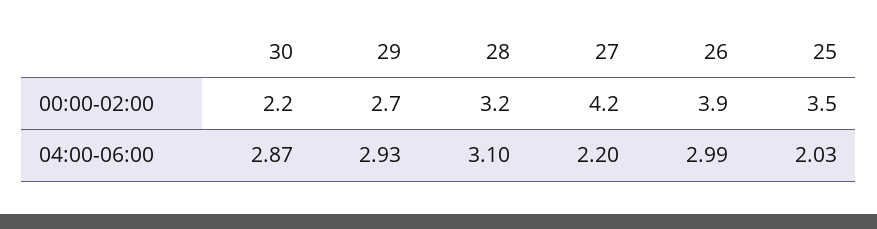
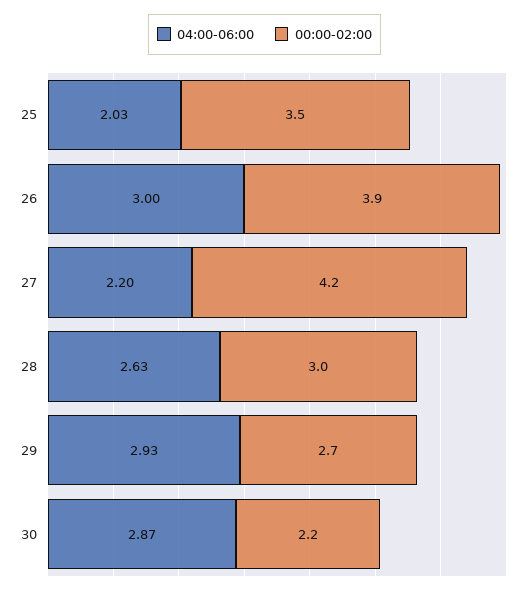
  {
    "00:00-02:00": {
      "30": 2.2,
      "29": 2.7,
-     "28": 3.2,
+     "28": 3,
      "27": 4.2,
      "26": 3.9,
      "25": 3.5
    },
    "04:00-06:00": {
      "30": 2.87,
      "29": 2.93,
-     "28": 3.1,
+     "28": 2.63,
      "27": 2.2,
-     "26": 2.99,
+     "26": 3,
      "25": 2.03
    }
  }

